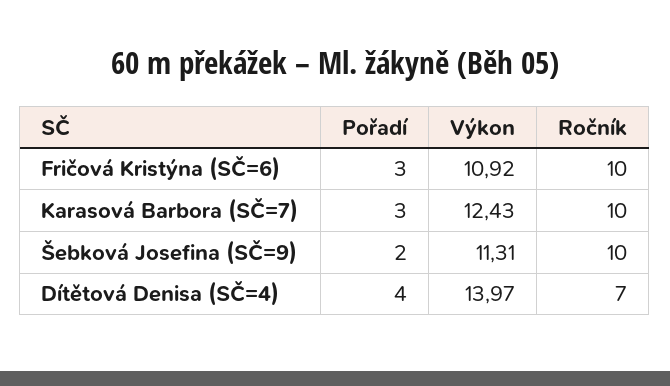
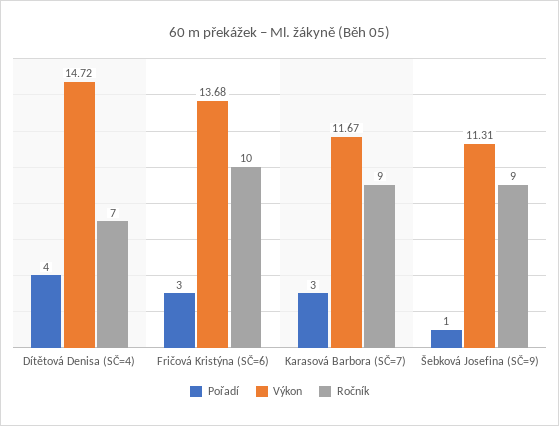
  {
    "Pořadí": {
      "Fričová Kristýna (SČ=6)": 3,
      "Karasová Barbora (SČ=7)": 3,
-     "Šebková Josefina (SČ=9)": 2,
+     "Šebková Josefina (SČ=9)": 1,
      "Dítětová Denisa (SČ=4)": 4
    },
    "Výkon": {
-     "Fričová Kristýna (SČ=6)": 10.92,
+     "Fričová Kristýna (SČ=6)": 13.68,
-     "Karasová Barbora (SČ=7)": 12.43,
+     "Karasová Barbora (SČ=7)": 11.67,
      "Šebková Josefina (SČ=9)": 11.31,
-     "Dítětová Denisa (SČ=4)": 13.97
+     "Dítětová Denisa (SČ=4)": 14.72
    },
    "Ročník": {
      "Fričová Kristýna (SČ=6)": 10,
-     "Karasová Barbora (SČ=7)": 10,
+     "Karasová Barbora (SČ=7)": 9,
-     "Šebková Josefina (SČ=9)": 10,
+     "Šebková Josefina (SČ=9)": 9,
      "Dítětová Denisa (SČ=4)": 7
    }
  }

